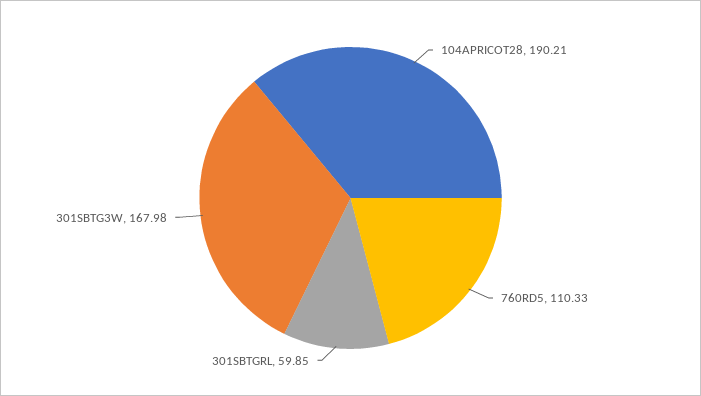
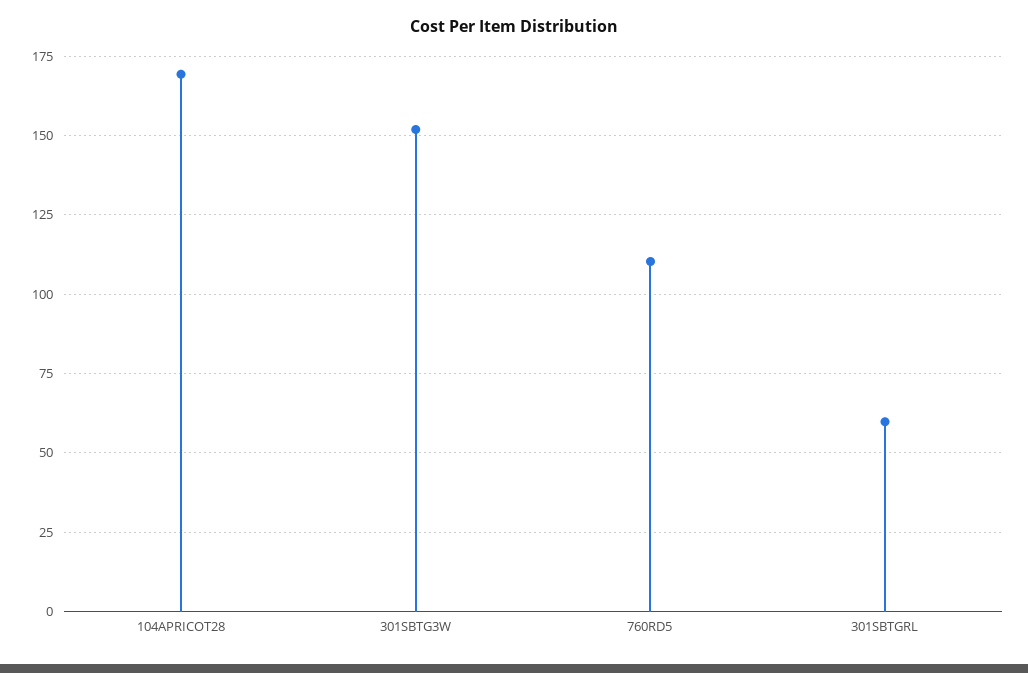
  {
-   "104APRICOT28": 190.21,
+   "104APRICOT28": 170,
    "760RD5": 110.33,
    "301SBTGRL": 59.85,
-   "301SBTG3W": 167.98
+   "301SBTG3W": 152.5
  }

